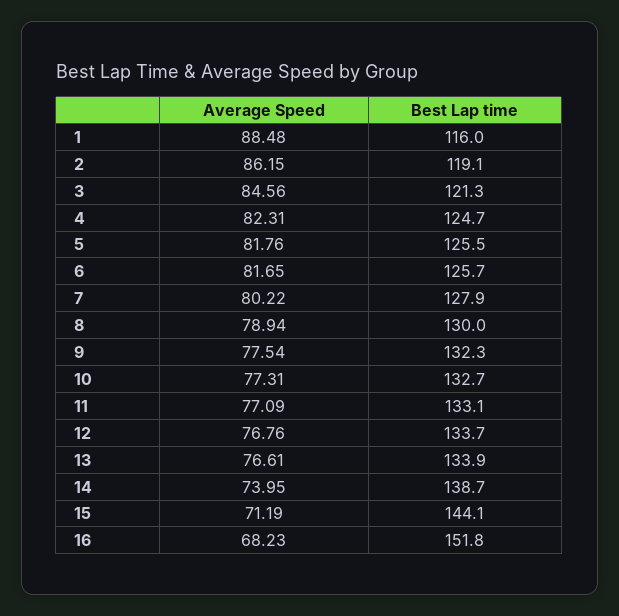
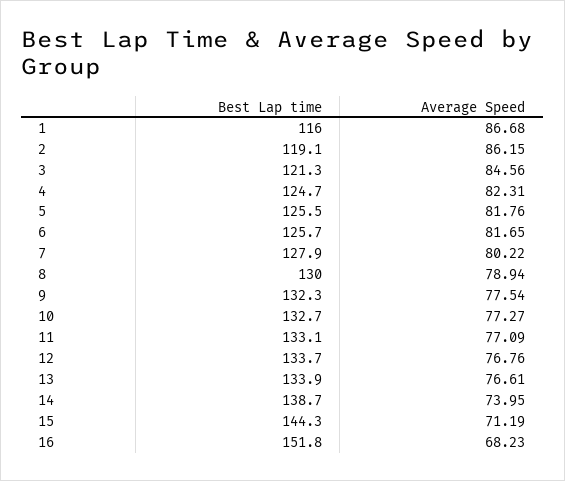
  {
    "Average Speed": {
-     "1": 88.48,
+     "1": 86.68,
      "2": 86.15,
      "3": 84.56,
      "4": 82.31,
      "5": 81.76,
      "6": 81.65,
      "7": 80.22,
      "8": 78.94,
      "9": 77.54,
-     "10": 77.31,
+     "10": 77.27,
      "11": 77.09,
      "12": 76.76,
      "13": 76.61,
      "14": 73.95,
      "15": 71.19,
      "16": 68.23
    },
    "Best Lap time": {
      "1": 116,
      "2": 119.1,
      "3": 121.3,
      "4": 124.7,
      "5": 125.5,
      "6": 125.7,
      "7": 127.9,
      "8": 130,
      "9": 132.3,
      "10": 132.7,
      "11": 133.1,
      "12": 133.7,
      "13": 133.9,
      "14": 138.7,
-     "15": 144.1,
+     "15": 144.3,
      "16": 151.8
    }
  }

